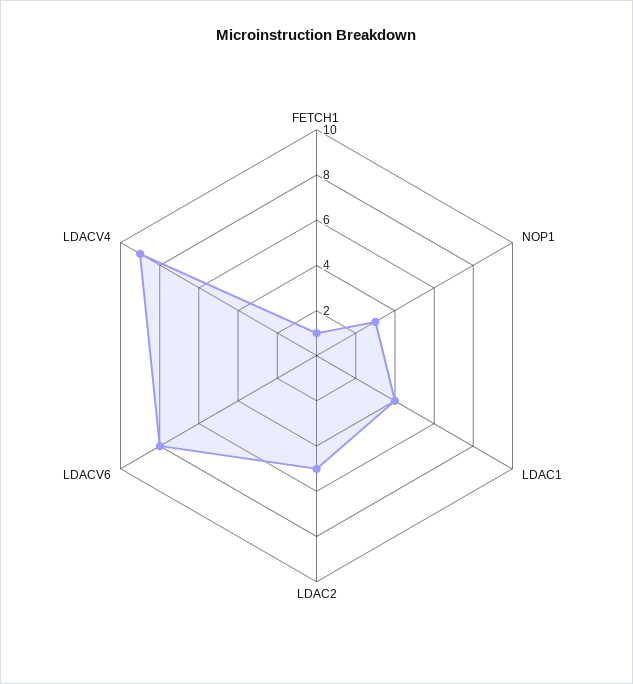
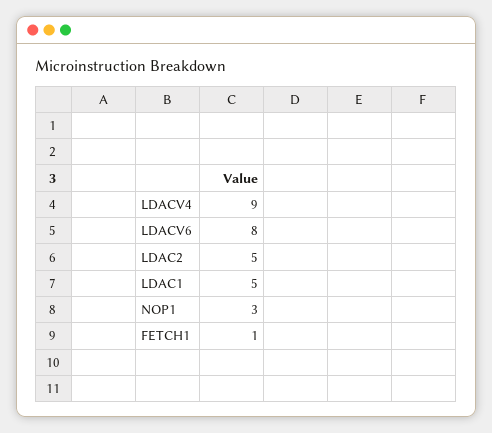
  {
    "FETCH1": 1,
    "NOP1": 3,
-   "LDAC1": 4,
+   "LDAC1": 5,
    "LDAC2": 5,
    "LDACV6": 8,
    "LDACV4": 9
  }

